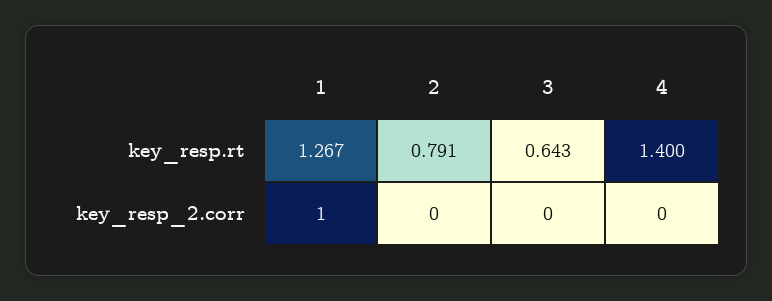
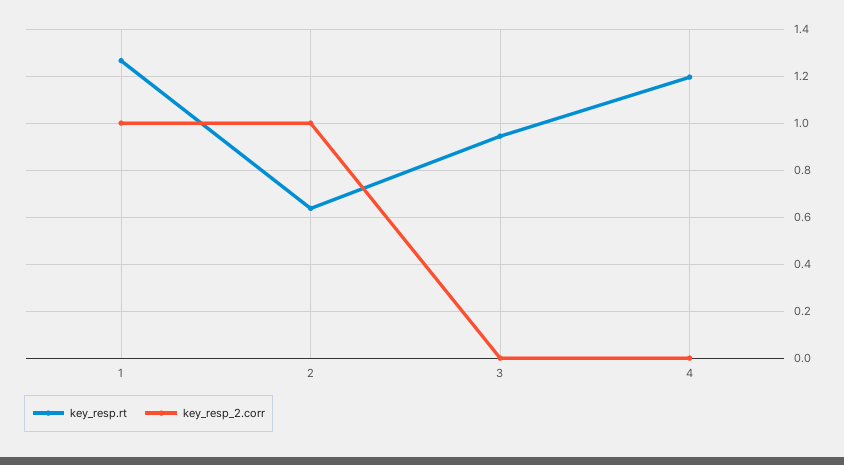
  {
    "key_resp.rt": {
      "1": 1.267,
-     "2": 0.791,
+     "2": 0.65,
-     "3": 0.643,
+     "3": 0.95,
-     "4": 1.4
+     "4": 1.2
    },
    "key_resp_2.corr": {
      "1": 1,
-     "2": 0,
+     "2": 1,
      "3": 0,
      "4": 0
    }
  }

